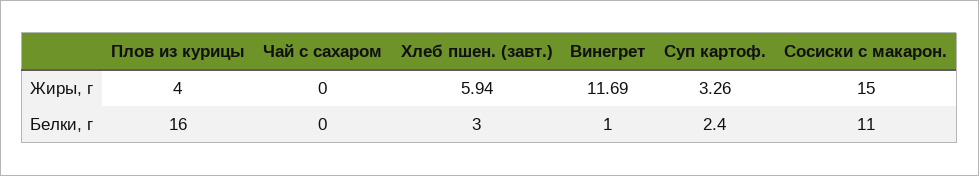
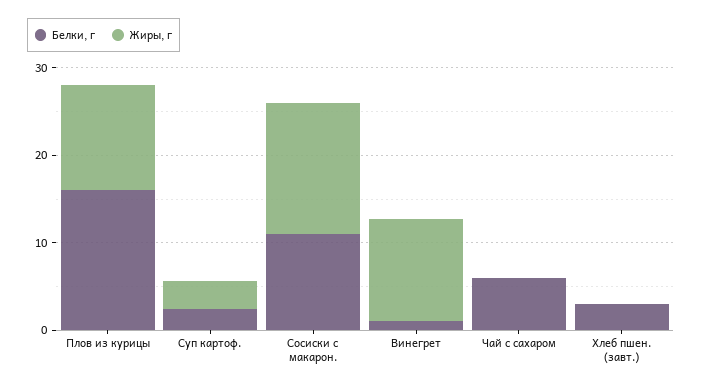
  {
    "Жиры, г": {
-     "Плов из курицы": 4,
+     "Плов из курицы": 12,
      "Чай с сахаром": 0,
-     "Хлеб пшен. (завт.)": 5.94,
+     "Хлеб пшен. (завт.)": 0,
      "Винегрет": 11.69,
      "Суп картоф.": 3.26,
      "Сосиски с макарон.": 15
    },
    "Белки, г": {
      "Плов из курицы": 16,
-     "Чай с сахаром": 0,
+     "Чай с сахаром": 6,
      "Хлеб пшен. (завт.)": 3,
      "Винегрет": 1,
      "Суп картоф.": 2.4,
      "Сосиски с макарон.": 11
    }
  }

